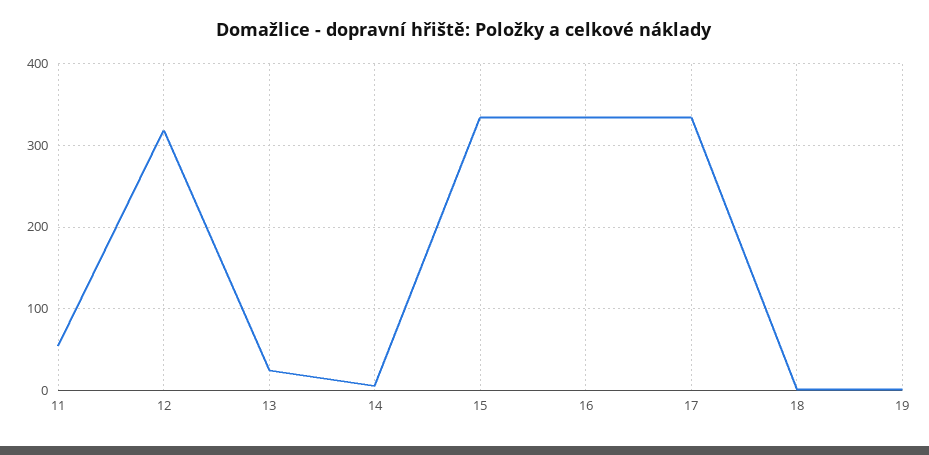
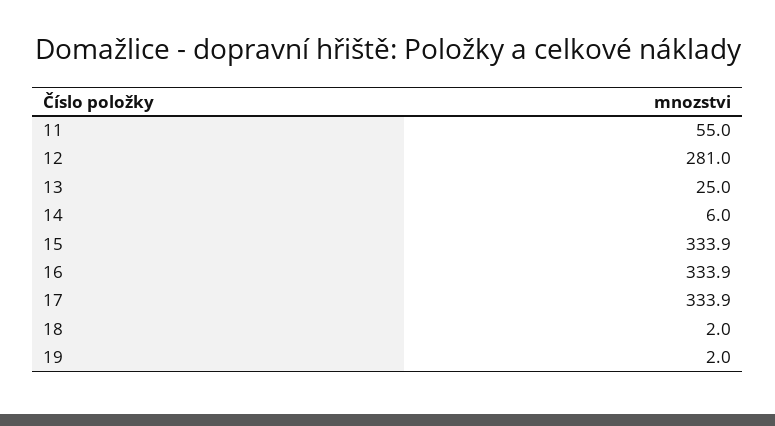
  {
    "11": 55,
-   "12": 320,
+   "12": 281,
    "13": 25,
    "14": 6,
    "15": 333.9,
    "16": 333.9,
    "17": 333.9,
    "18": 2,
    "19": 2
  }

